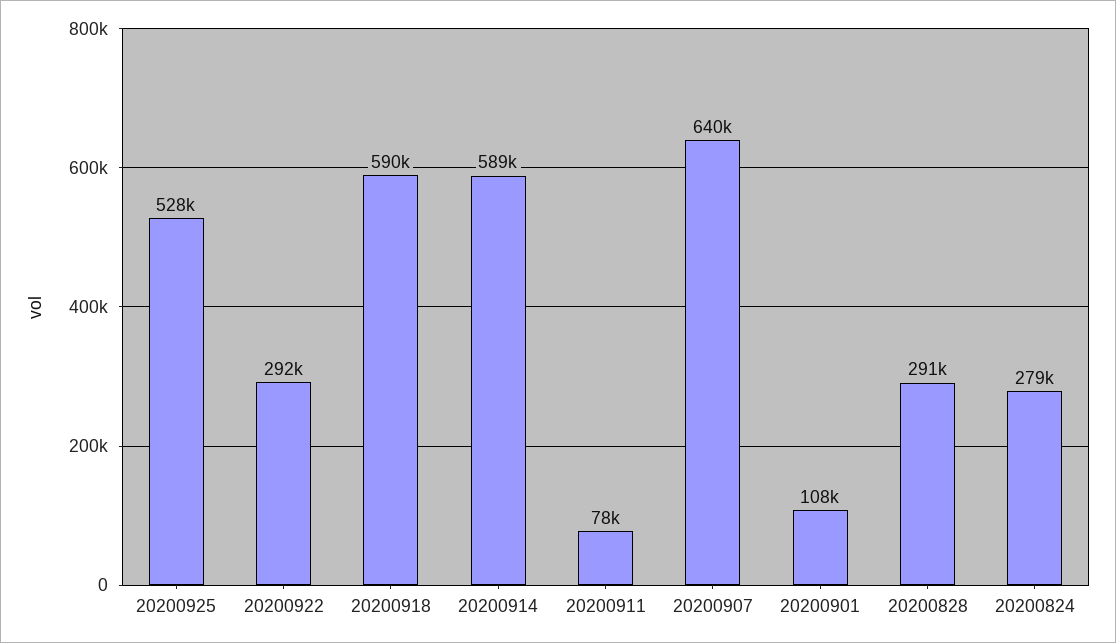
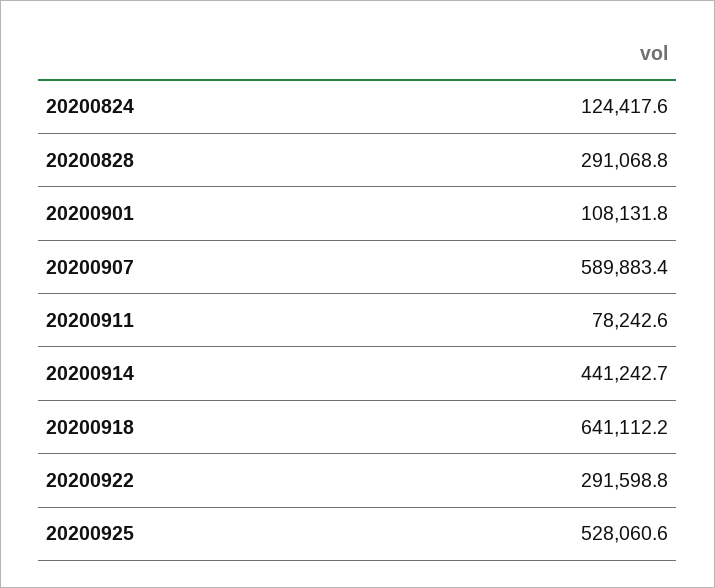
  {
    "20200925": 528060.6,
    "20200922": 291598.8,
-   "20200918": 590000,
+   "20200918": 641112.2,
-   "20200914": 589000,
+   "20200914": 441242.7,
    "20200911": 78242.6,
-   "20200907": 640000,
+   "20200907": 589883.4,
    "20200901": 108131.8,
    "20200828": 291068.8,
-   "20200824": 279000
+   "20200824": 124417.6
  }

